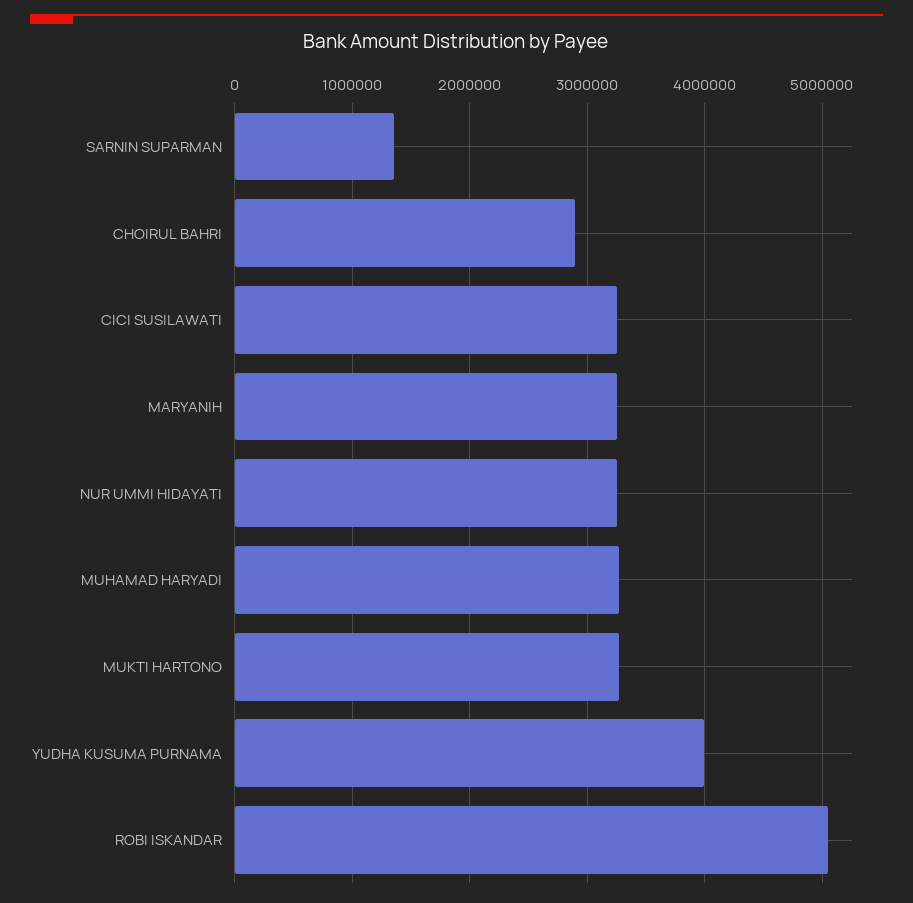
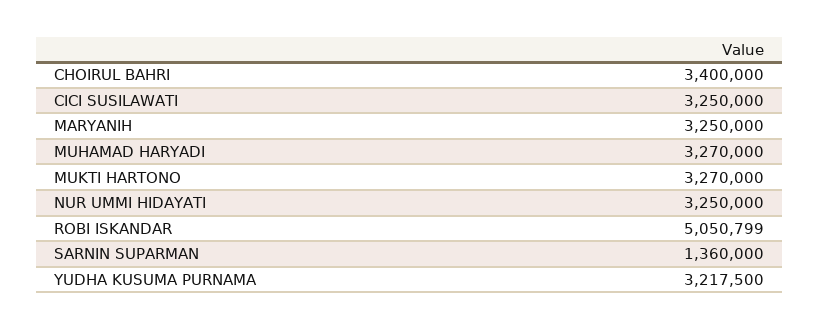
  {
    "SARNIN SUPARMAN": 1360000,
-   "CHOIRUL BAHRI": 2900000,
+   "CHOIRUL BAHRI": 3400000,
    "CICI SUSILAWATI": 3250000,
    "MARYANIH": 3250000,
    "NUR UMMI HIDAYATI": 3250000,
    "MUHAMAD HARYADI": 3270000,
    "MUKTI HARTONO": 3270000,
-   "YUDHA KUSUMA PURNAMA": 4000000,
+   "YUDHA KUSUMA PURNAMA": 3217500,
    "ROBI ISKANDAR": 5050799
  }

